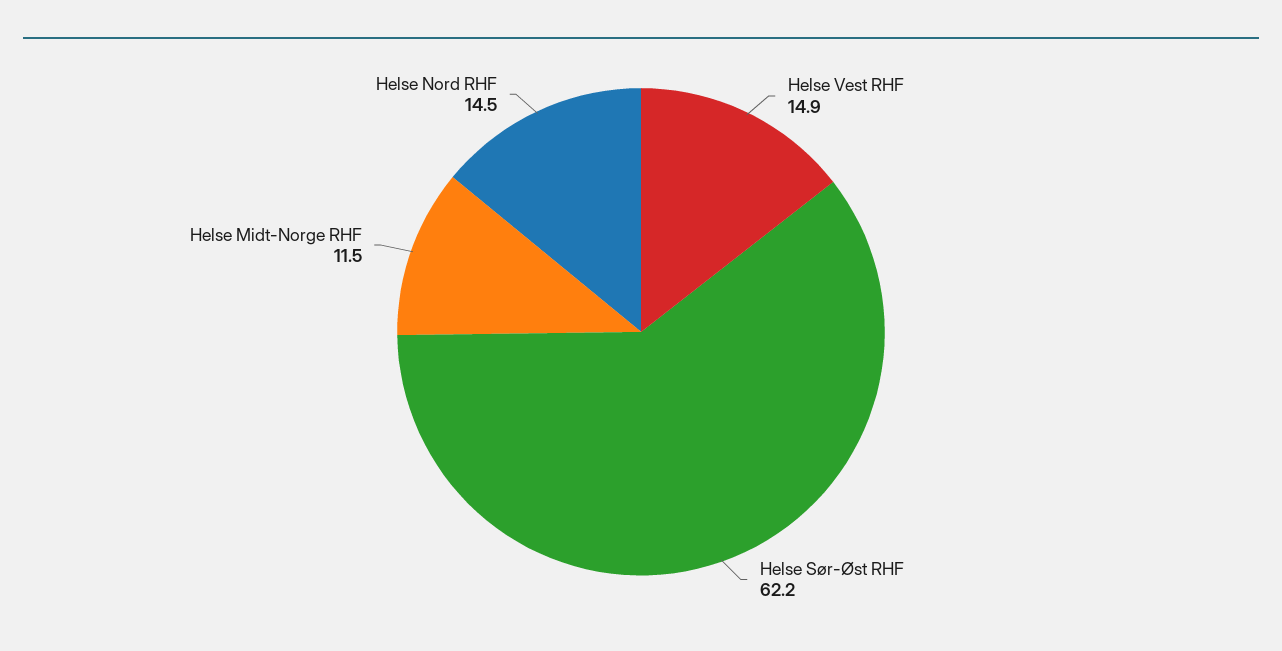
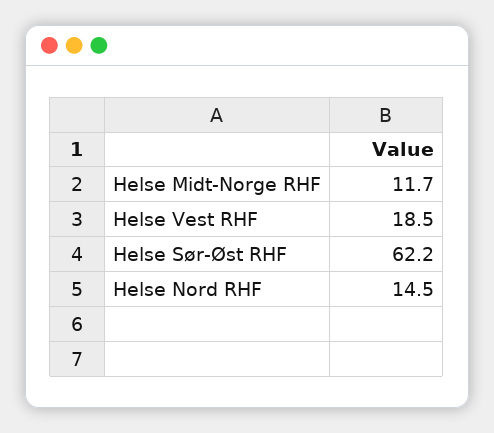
  {
-   "Helse Vest RHF": 14.9,
+   "Helse Vest RHF": 18.5,
    "Helse Sør-Øst RHF": 62.2,
-   "Helse Midt-Norge RHF": 11.5,
+   "Helse Midt-Norge RHF": 11.7,
    "Helse Nord RHF": 14.5
  }

